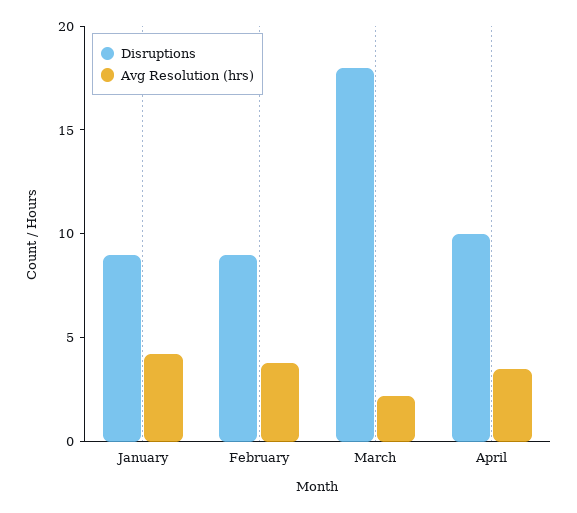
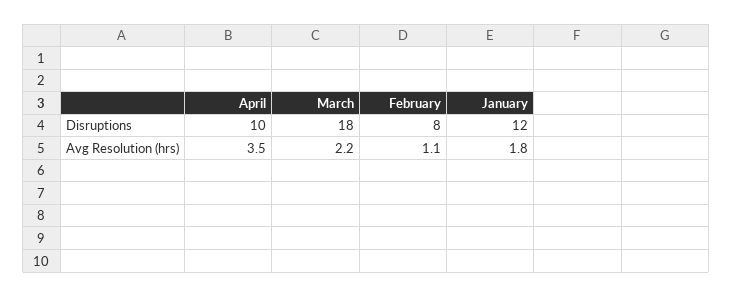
  {
    "Disruptions": {
-     "January": 9,
+     "January": 12,
-     "February": 9,
+     "February": 8,
      "March": 18,
      "April": 10
    },
    "Avg Resolution (hrs)": {
-     "January": 4,
+     "January": 1.8,
-     "February": 4,
+     "February": 1.1,
      "March": 2.2,
      "April": 3.5
    }
  }

